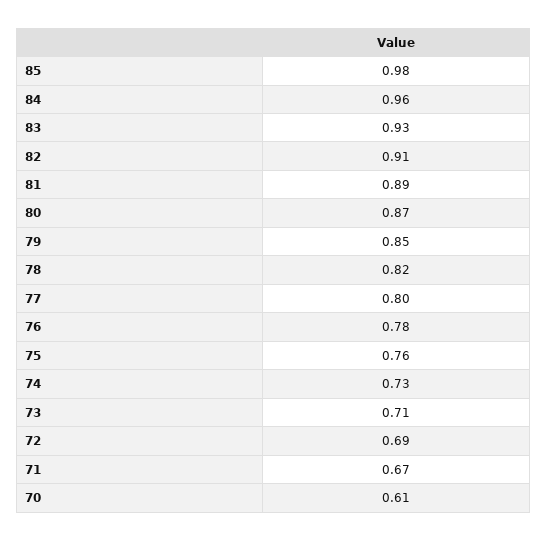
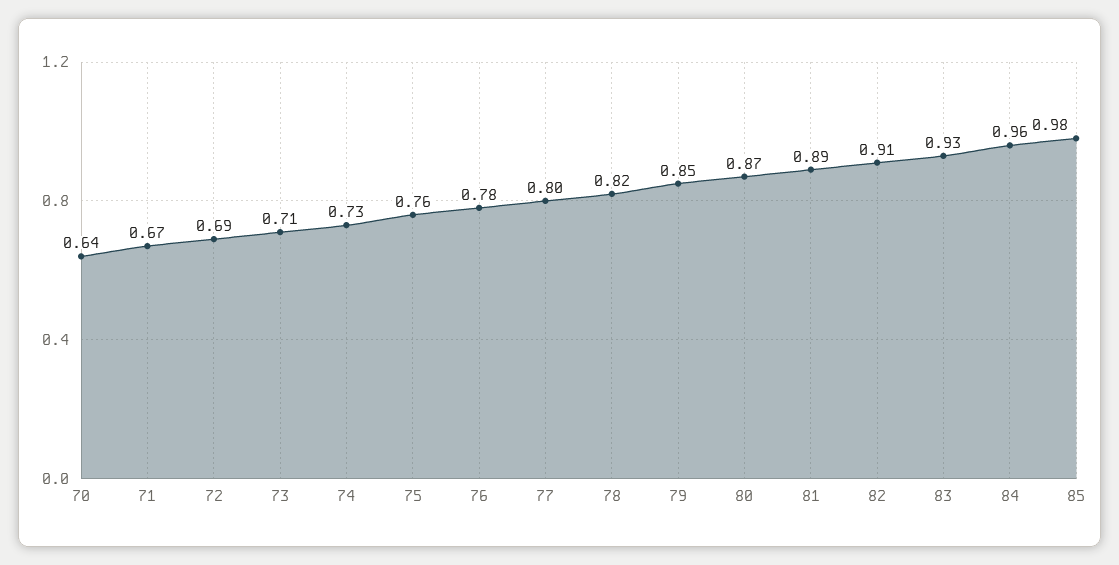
  {
    "85": 0.98,
    "84": 0.96,
    "83": 0.93,
    "82": 0.91,
    "81": 0.89,
    "80": 0.87,
    "79": 0.85,
    "78": 0.82,
    "77": 0.8,
    "76": 0.78,
    "75": 0.76,
    "74": 0.73,
    "73": 0.71,
    "72": 0.69,
    "71": 0.67,
-   "70": 0.61
+   "70": 0.64
  }

